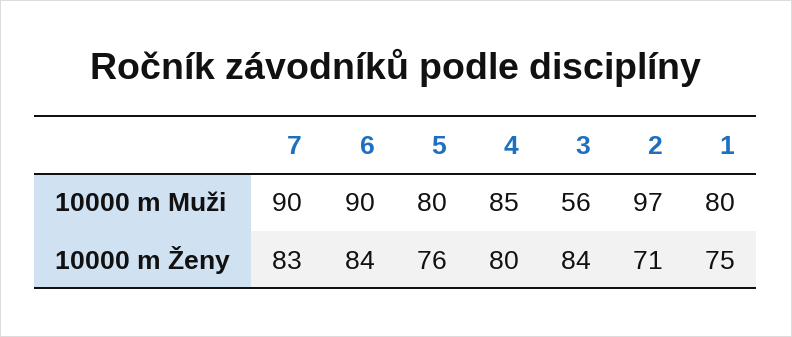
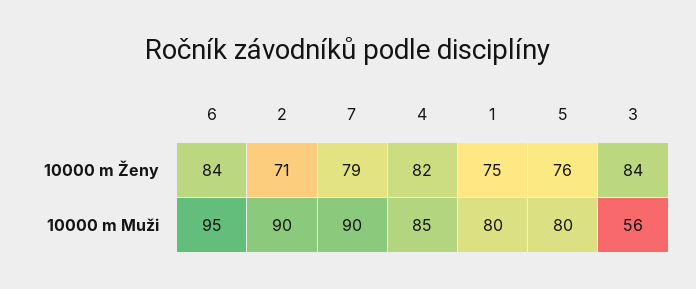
  {
    "7": {
      "10000 m Muži": 90,
-     "10000 m Ženy": 83
+     "10000 m Ženy": 79
    },
    "6": {
-     "10000 m Muži": 90,
+     "10000 m Muži": 95,
      "10000 m Ženy": 84
    },
    "5": {
      "10000 m Muži": 80,
      "10000 m Ženy": 76
    },
    "4": {
      "10000 m Muži": 85,
-     "10000 m Ženy": 80
+     "10000 m Ženy": 82
    },
    "3": {
      "10000 m Muži": 56,
      "10000 m Ženy": 84
    },
    "2": {
-     "10000 m Muži": 97,
+     "10000 m Muži": 90,
      "10000 m Ženy": 71
    },
    "1": {
      "10000 m Muži": 80,
      "10000 m Ženy": 75
    }
  }

